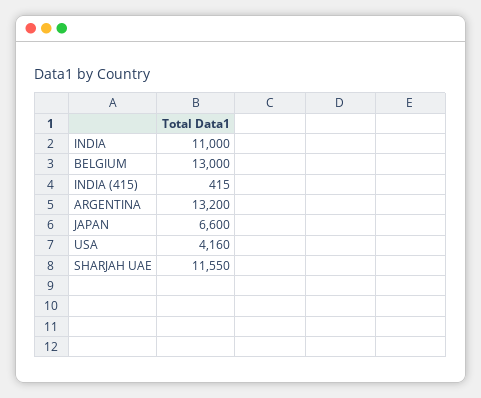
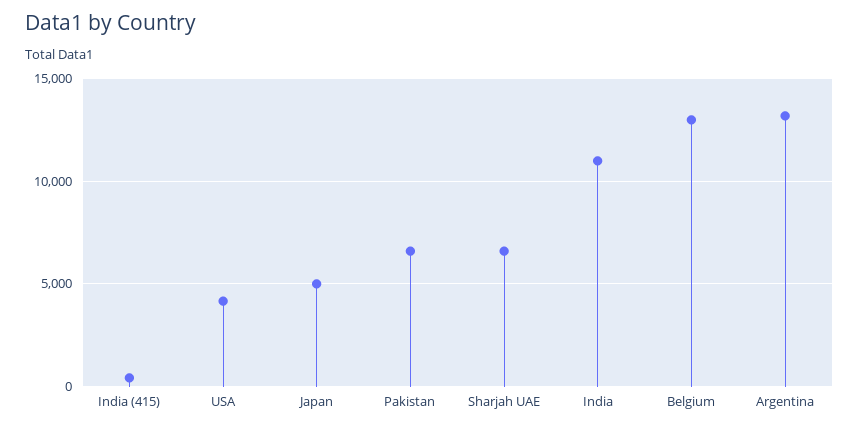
  {
    "INDIA": 11000,
    "BELGIUM": 13000,
    "INDIA (415)": 415,
    "ARGENTINA": 13200,
-   "JAPAN": 6600,
+   "JAPAN": 5000,
    "USA": 4160,
-   "SHARJAH UAE": 11550
+   "SHARJAH UAE": 6500,
+   "Pakistan": 6500
  }

